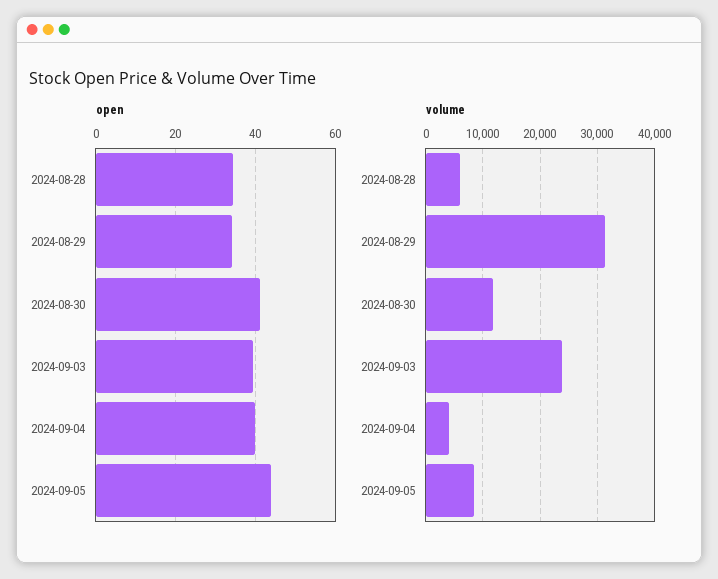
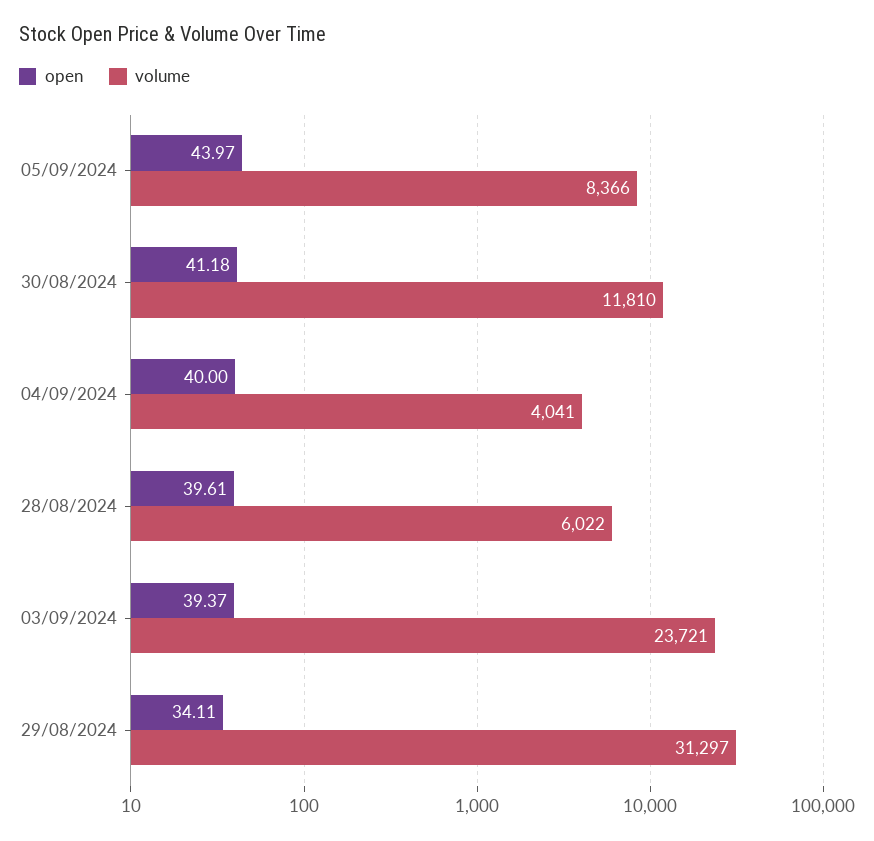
  {
    "open": {
-     "2024-08-28": 34,
+     "2024-08-28": 39.61,
      "2024-08-29": 34.11,
      "2024-08-30": 41.18,
      "2024-09-03": 39.37,
      "2024-09-04": 40,
      "2024-09-05": 43.97
    },
    "volume": {
      "2024-08-28": 6022,
      "2024-08-29": 31297,
      "2024-08-30": 11810,
      "2024-09-03": 23721,
      "2024-09-04": 4041,
      "2024-09-05": 8366
    }
  }

